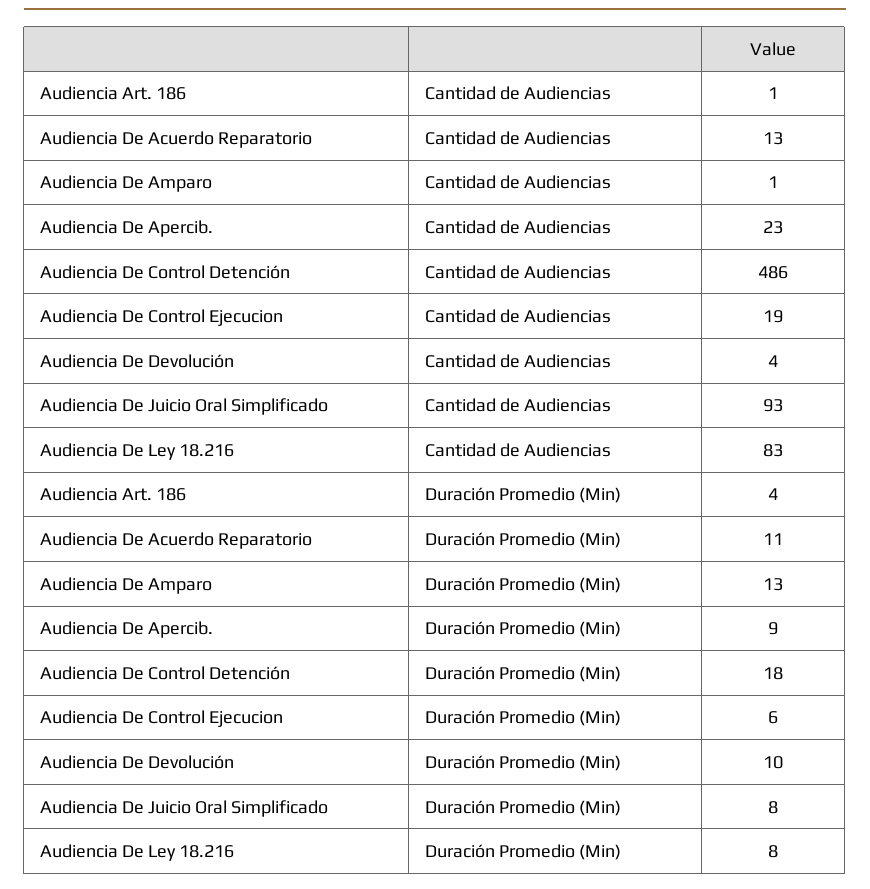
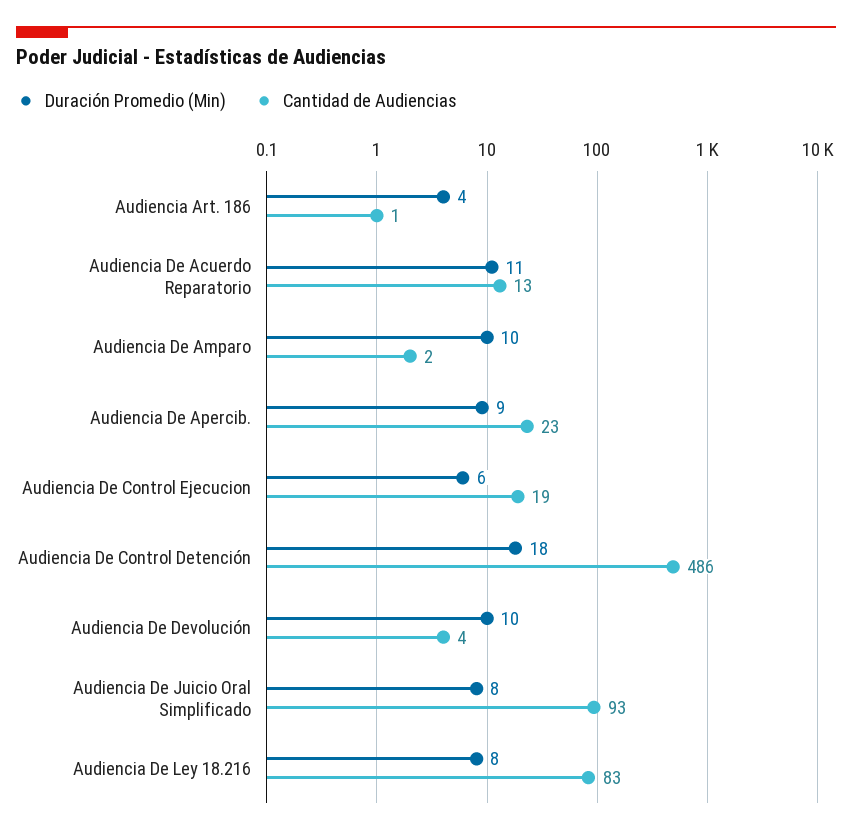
  {
    "Cantidad de Audiencias": {
      "Audiencia Art. 186": 1,
      "Audiencia De Acuerdo Reparatorio": 13,
-     "Audiencia De Amparo": 1,
+     "Audiencia De Amparo": 2,
      "Audiencia De Apercib.": 23,
      "Audiencia De Control Detención": 486,
      "Audiencia De Control Ejecucion": 19,
      "Audiencia De Devolución": 4,
      "Audiencia De Juicio Oral Simplificado": 93,
      "Audiencia De Ley 18.216": 83
    },
    "Duración Promedio (Min)": {
      "Audiencia Art. 186": 4,
      "Audiencia De Acuerdo Reparatorio": 11,
-     "Audiencia De Amparo": 13,
+     "Audiencia De Amparo": 10,
      "Audiencia De Apercib.": 9,
      "Audiencia De Control Detención": 18,
      "Audiencia De Control Ejecucion": 6,
      "Audiencia De Devolución": 10,
      "Audiencia De Juicio Oral Simplificado": 8,
      "Audiencia De Ley 18.216": 8
    }
  }

